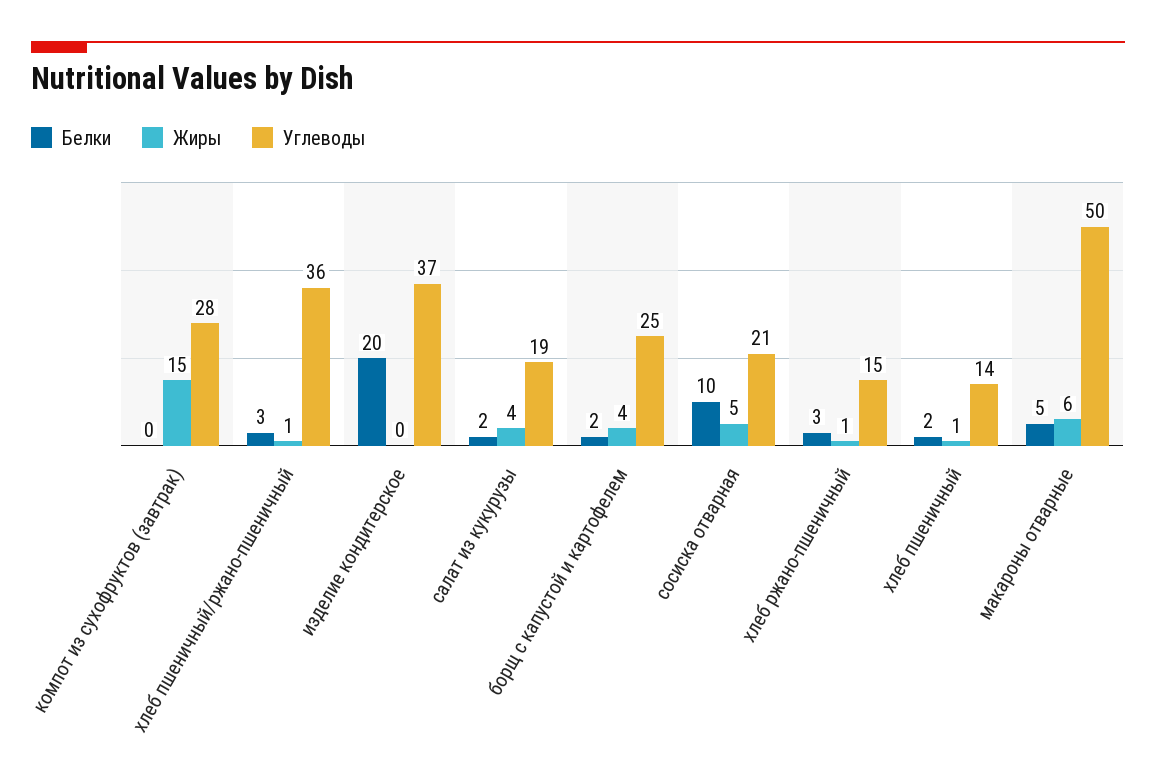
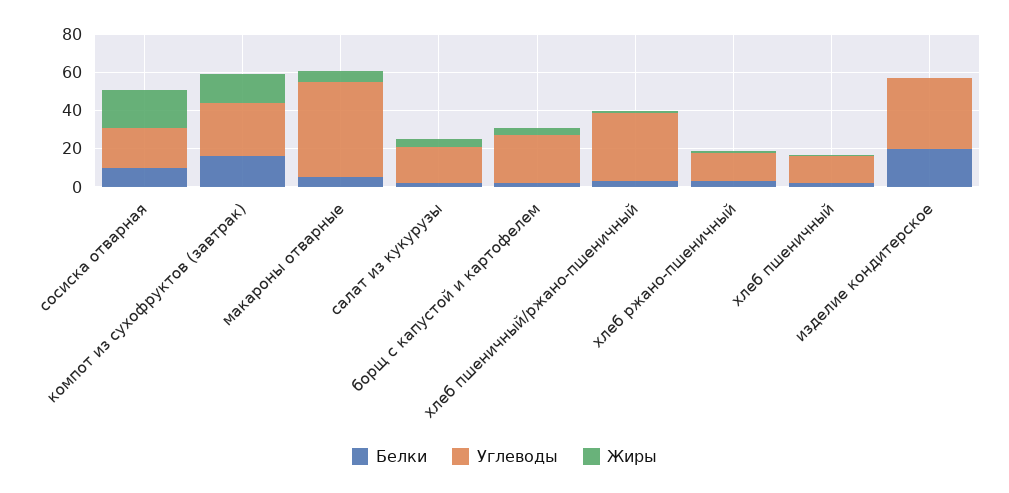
  {
    "Белки": {
-     "компот из сухофруктов (завтрак)": 0,
+     "компот из сухофруктов (завтрак)": 15,
      "хлеб пшеничный/ржано-пшеничный": 3,
      "изделие кондитерское": 20,
      "салат из кукурузы": 2,
      "борщ с капустой и картофелем": 2,
      "сосиска отварная": 10,
      "хлеб ржано-пшеничный": 3,
      "хлеб пшеничный": 2,
      "макароны отварные": 5
    },
    "Жиры": {
      "компот из сухофруктов (завтрак)": 15,
      "хлеб пшеничный/ржано-пшеничный": 1,
      "изделие кондитерское": 0,
      "салат из кукурузы": 4,
      "борщ с капустой и картофелем": 4,
-     "сосиска отварная": 5,
+     "сосиска отварная": 20,
      "хлеб ржано-пшеничный": 1,
      "хлеб пшеничный": 1,
      "макароны отварные": 6
    },
    "Углеводы": {
      "компот из сухофруктов (завтрак)": 28,
      "хлеб пшеничный/ржано-пшеничный": 36,
      "изделие кондитерское": 37,
      "салат из кукурузы": 19,
      "борщ с капустой и картофелем": 25,
      "сосиска отварная": 21,
      "хлеб ржано-пшеничный": 15,
      "хлеб пшеничный": 14,
      "макароны отварные": 50
    }
  }

